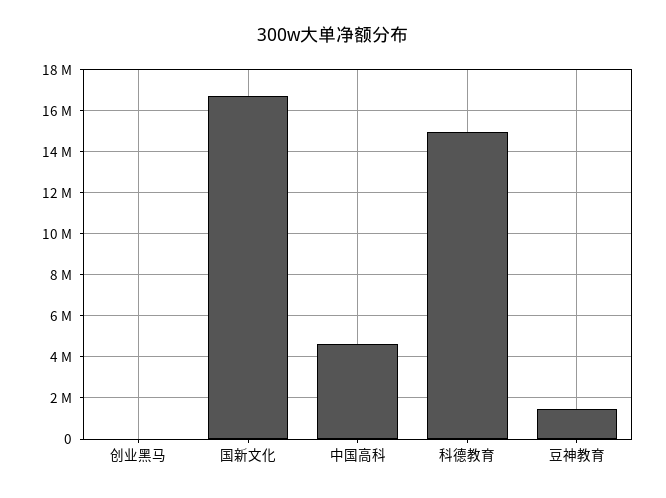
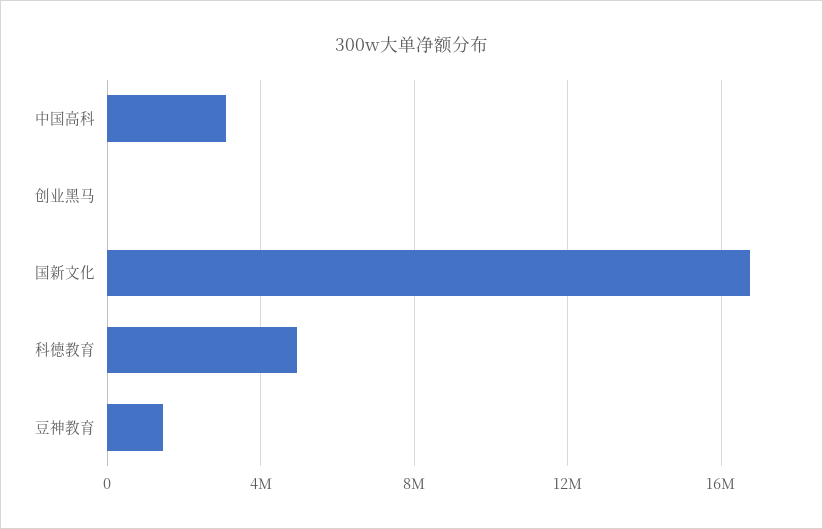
  {
    "创业黑马": 0,
    "国新文化": 16500000,
-   "中国高科": 4500000,
+   "中国高科": 3000000,
-   "科德教育": 15000000,
+   "科德教育": 5000000,
    "豆神教育": 1500000
  }

